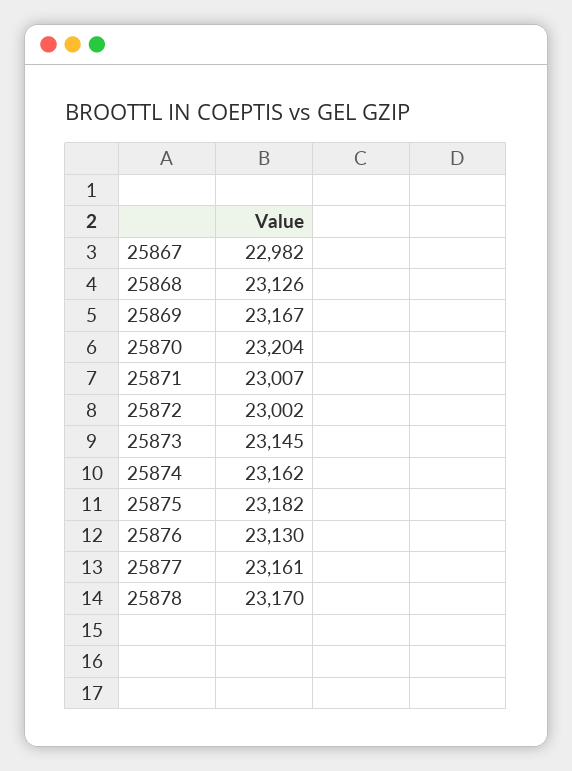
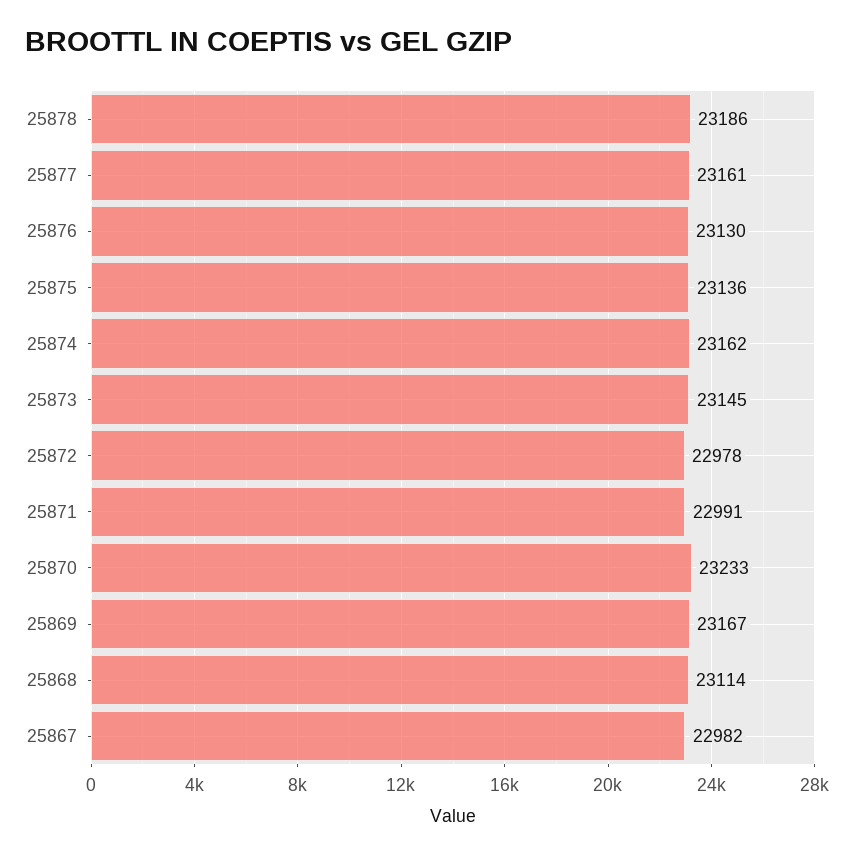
  {
    "25867": 22982,
-   "25868": 23126,
+   "25868": 23114,
    "25869": 23167,
-   "25870": 23204,
+   "25870": 23233,
-   "25871": 23007,
+   "25871": 22991,
-   "25872": 23002,
+   "25872": 22978,
    "25873": 23145,
    "25874": 23162,
-   "25875": 23182,
+   "25875": 23136,
    "25876": 23130,
    "25877": 23161,
-   "25878": 23170
+   "25878": 23186
  }

